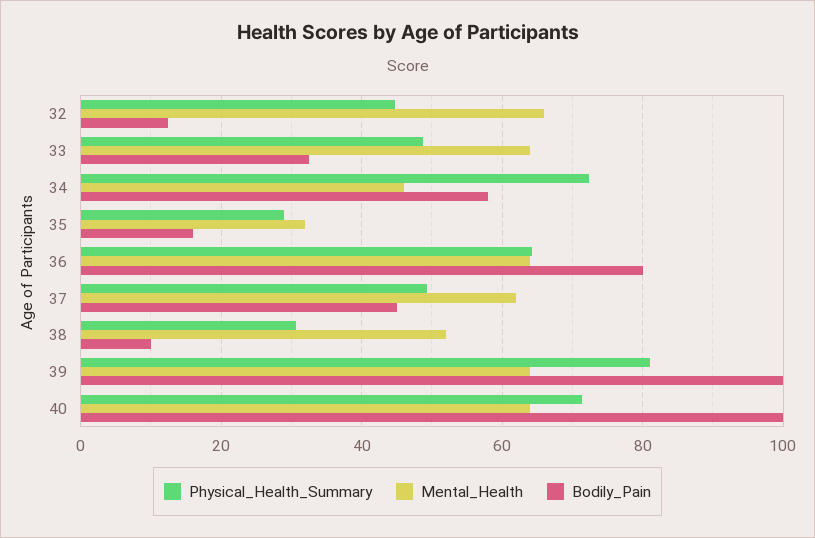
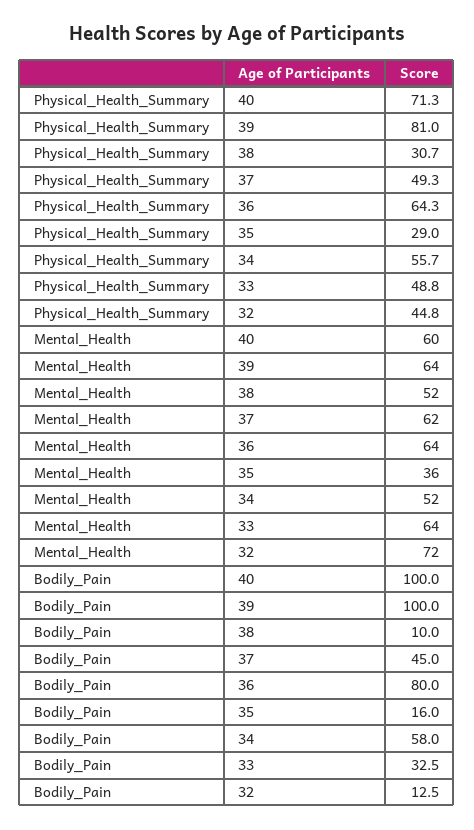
  {
    "Physical_Health_Summary": {
      "32": 44.8,
      "33": 48.8,
-     "34": 72,
+     "34": 55.7,
      "35": 29,
      "36": 64.3,
      "37": 49.3,
      "38": 30.7,
      "39": 81,
      "40": 71.3
    },
    "Mental_Health": {
-     "32": 66,
+     "32": 72,
      "33": 64,
-     "34": 46,
+     "34": 52,
-     "35": 32,
+     "35": 36,
      "36": 64,
      "37": 62,
      "38": 52,
      "39": 64,
-     "40": 64
+     "40": 60
    },
    "Bodily_Pain": {
      "32": 12.5,
      "33": 32.5,
      "34": 58,
      "35": 16,
      "36": 80,
      "37": 45,
      "38": 10,
      "39": 100,
      "40": 100
    }
  }

